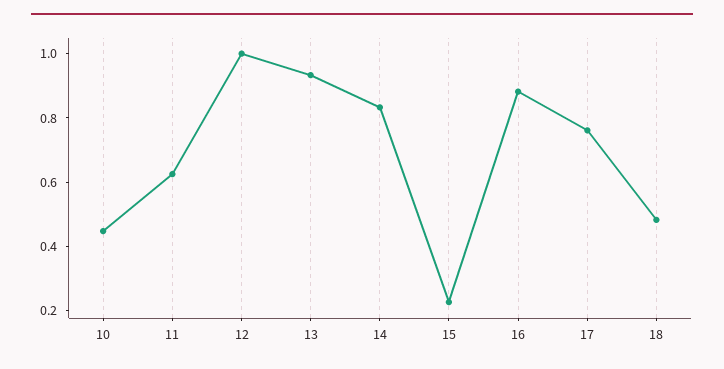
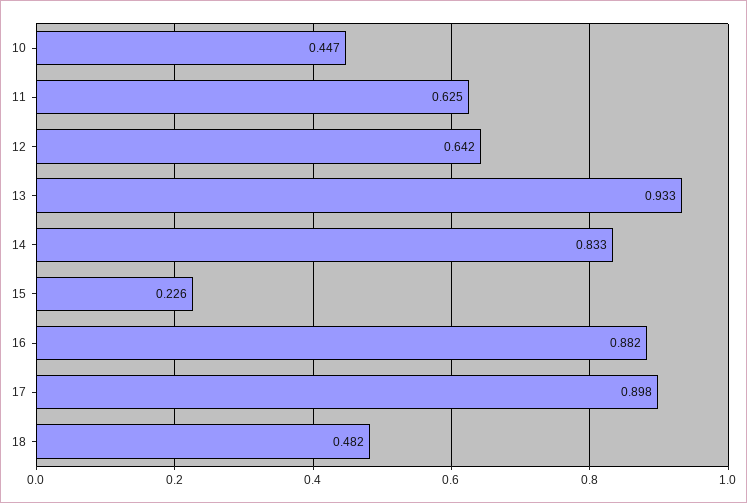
  {
    "10": 0.447,
    "11": 0.625,
-   "12": 1,
+   "12": 0.642,
    "13": 0.933,
    "14": 0.833,
    "15": 0.226,
    "16": 0.882,
-   "17": 0.75,
+   "17": 0.898,
    "18": 0.482
  }

